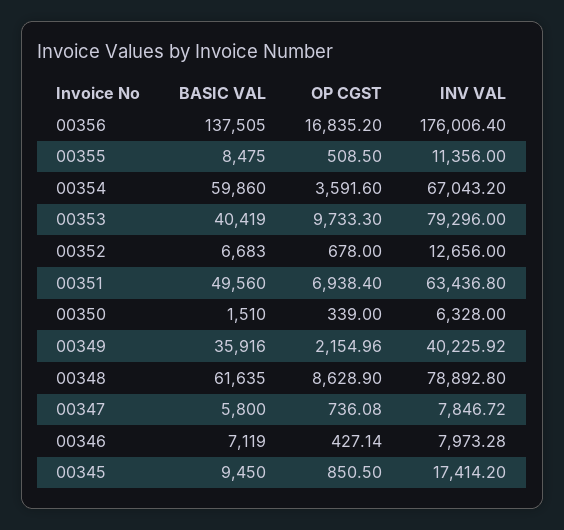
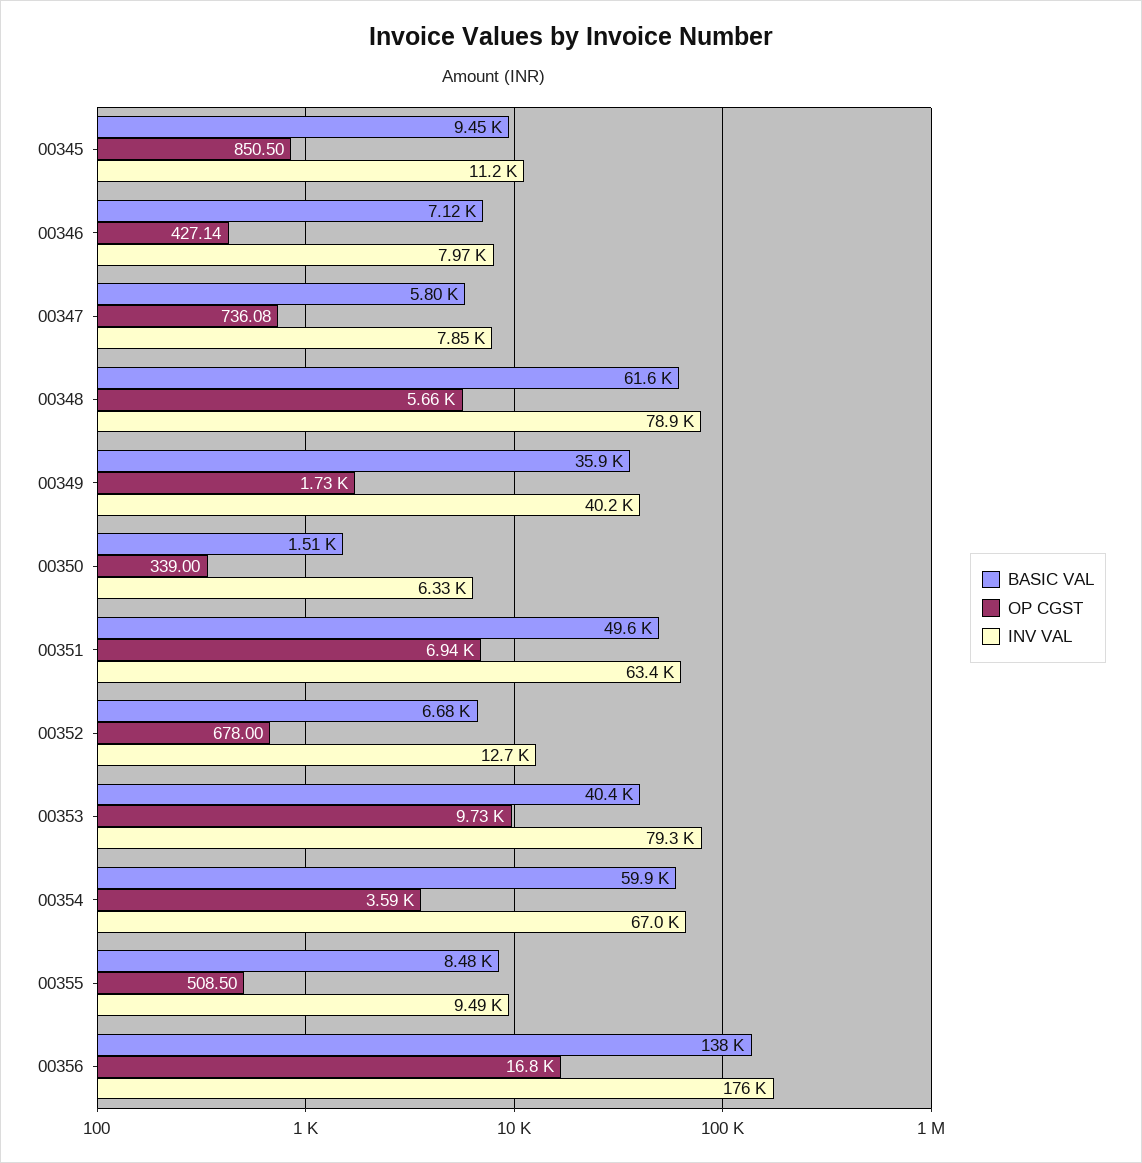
  {
    "BASIC VAL": {
      "00356": 137505,
      "00355": 8475,
      "00354": 59860,
      "00353": 40419,
      "00352": 6683,
      "00351": 49560,
      "00350": 1510,
      "00349": 35916,
      "00348": 61635,
      "00347": 5800,
      "00346": 7119,
      "00345": 9450
    },
    "OP CGST": {
      "00356": 16835.2,
      "00355": 508.5,
      "00354": 3591.6,
      "00353": 9733.3,
      "00352": 678,
      "00351": 6938.4,
      "00350": 339,
-     "00349": 2154.96,
+     "00349": 1730,
-     "00348": 8628.9,
+     "00348": 5660,
      "00347": 736.08,
      "00346": 427.14,
      "00345": 850.5
    },
    "INV VAL": {
      "00356": 176006.4,
-     "00355": 11356,
+     "00355": 9490,
      "00354": 67043.2,
      "00353": 79296,
      "00352": 12656,
      "00351": 63436.8,
      "00350": 6328,
      "00349": 40225.92,
      "00348": 78892.8,
      "00347": 7846.72,
      "00346": 7973.28,
-     "00345": 17414.2
+     "00345": 11200
    }
  }

